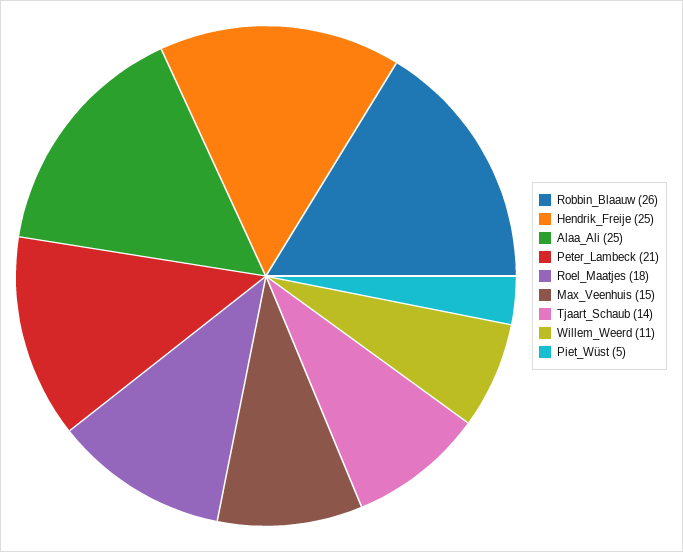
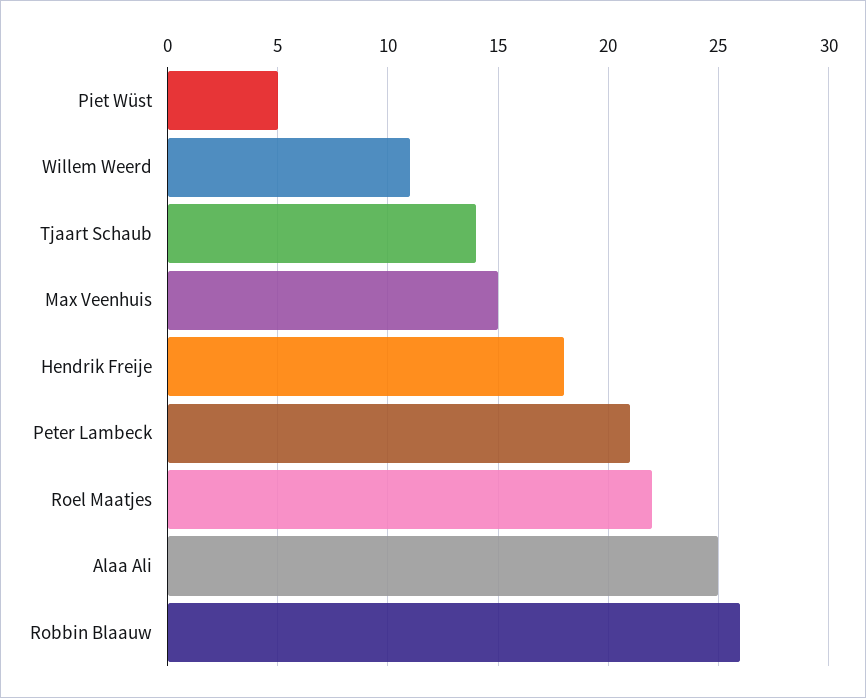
  {
    "Robbin_Blaauw": 26,
-   "Hendrik_Freije": 25,
+   "Hendrik_Freije": 18,
    "Alaa_Ali": 25,
    "Peter_Lambeck": 21,
-   "Roel_Maatjes": 18,
+   "Roel_Maatjes": 22,
    "Max_Veenhuis": 15,
    "Tjaart_Schaub": 14,
    "Willem_Weerd": 11,
    "Piet_Wüst": 5
  }

